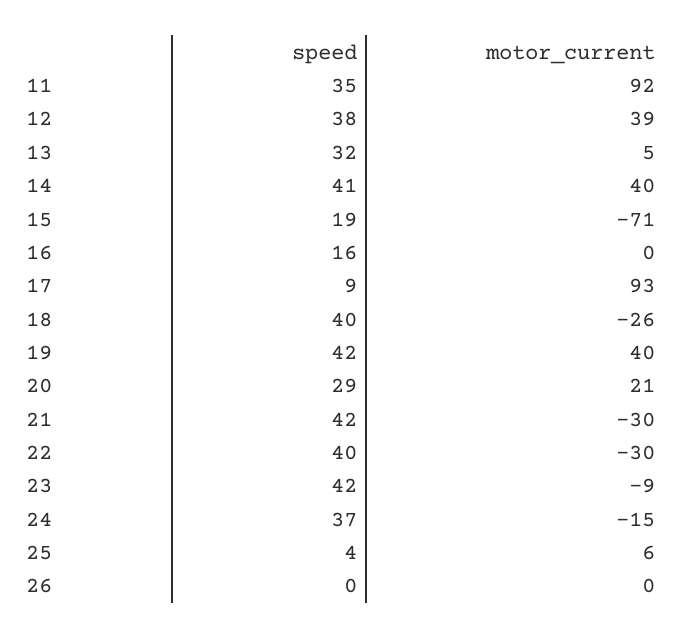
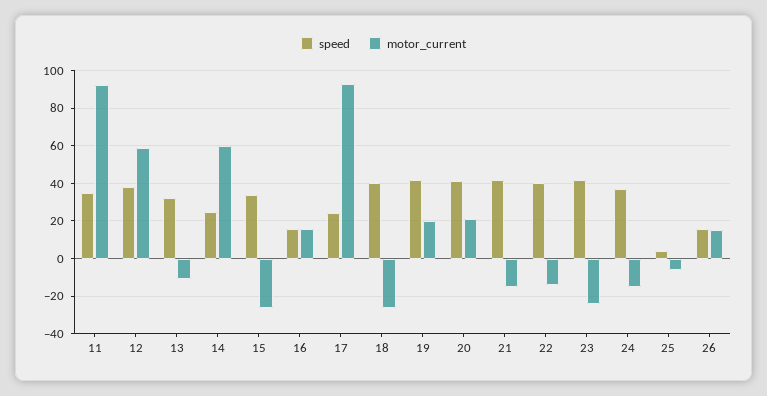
  {
    "speed": {
      "11": 35,
      "12": 38,
      "13": 32,
-     "14": 41,
+     "14": 25,
-     "15": 19,
+     "15": 35,
      "16": 16,
-     "17": 9,
+     "17": 25,
      "18": 40,
      "19": 42,
-     "20": 29,
+     "20": 40,
      "21": 42,
      "22": 40,
      "23": 42,
      "24": 37,
      "25": 4,
-     "26": 0
+     "26": 15
    },
    "motor_current": {
      "11": 92,
-     "12": 39,
+     "12": 60,
-     "13": 5,
+     "13": -10,
-     "14": 40,
+     "14": 60,
-     "15": -71,
+     "15": -25,
-     "16": 0,
+     "16": 15,
      "17": 93,
      "18": -26,
-     "19": 40,
+     "19": 20,
      "20": 21,
-     "21": -30,
+     "21": -15,
-     "22": -30,
+     "22": -15,
-     "23": -9,
+     "23": -25,
      "24": -15,
-     "25": 6,
+     "25": -5,
-     "26": 0
+     "26": 15
    }
  }

